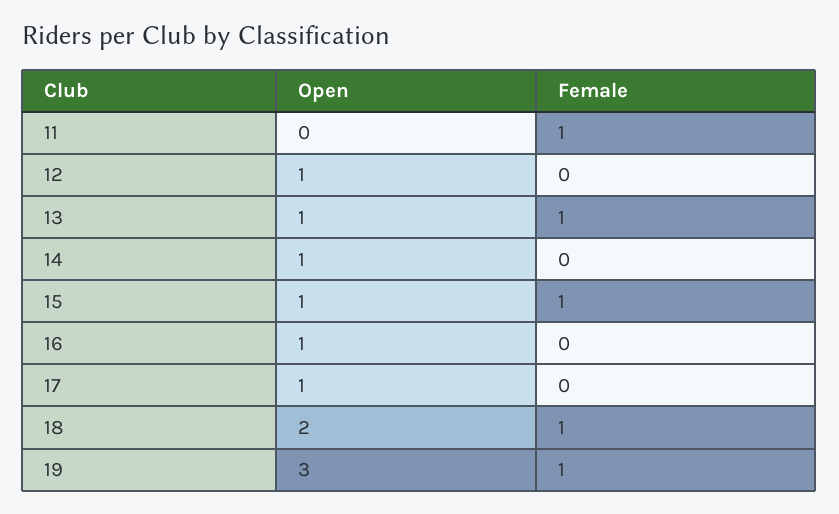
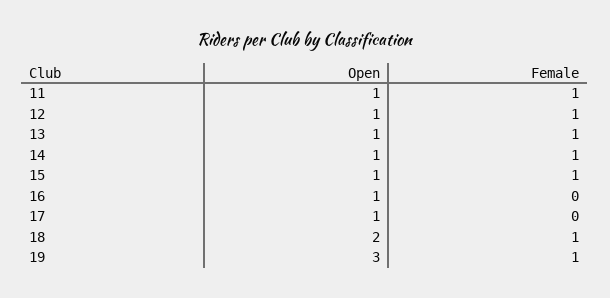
  {
    "Open": {
-     "11": 0,
+     "11": 1,
      "12": 1,
      "13": 1,
      "14": 1,
      "15": 1,
      "16": 1,
      "17": 1,
      "18": 2,
      "19": 3
    },
    "Female": {
      "11": 1,
-     "12": 0,
+     "12": 1,
      "13": 1,
-     "14": 0,
+     "14": 1,
      "15": 1,
      "16": 0,
      "17": 0,
      "18": 1,
      "19": 1
    }
  }

